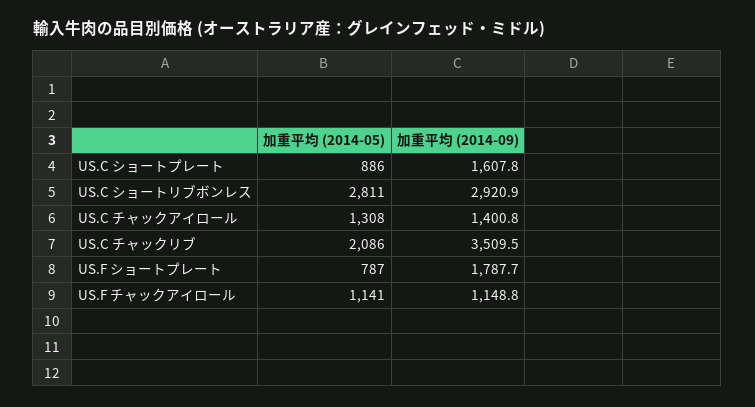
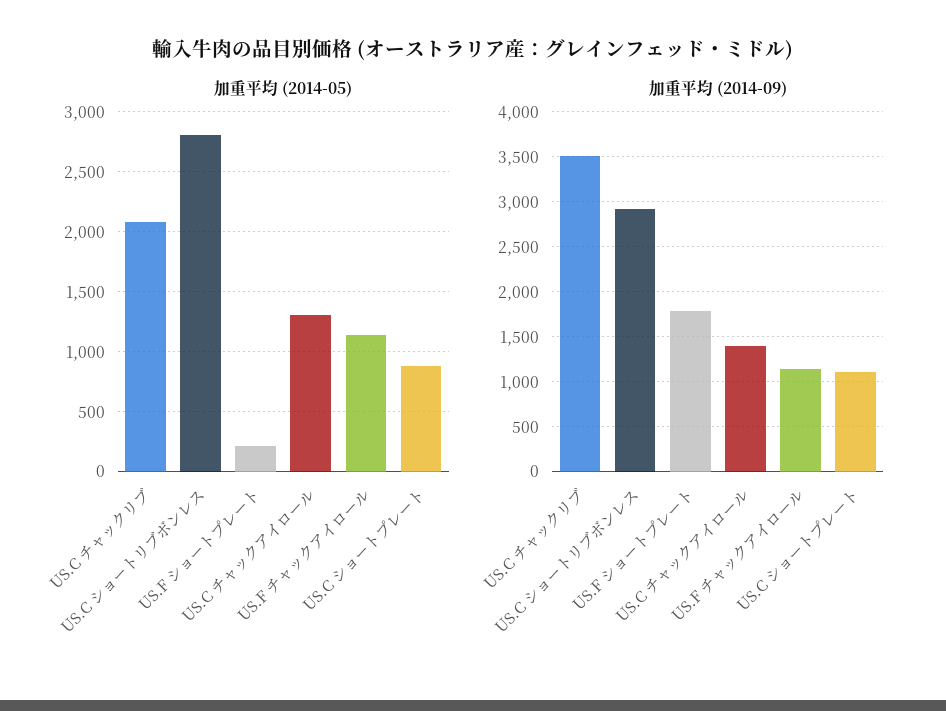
  {
    "加重平均 (2014-05)": {
      "US.C ショートプレート": 886,
      "US.C ショートリブボンレス": 2811,
      "US.C チャックアイロール": 1308,
      "US.C チャックリブ": 2086,
-     "US.F ショートプレート": 787,
+     "US.F ショートプレート": 200,
      "US.F チャックアイロール": 1141
    },
    "加重平均 (2014-09)": {
-     "US.C ショートプレート": 1607.8,
+     "US.C ショートプレート": 1100,
      "US.C ショートリブボンレス": 2920.9,
      "US.C チャックアイロール": 1400.8,
      "US.C チャックリブ": 3509.5,
      "US.F ショートプレート": 1787.7,
      "US.F チャックアイロール": 1148.8
    }
  }

